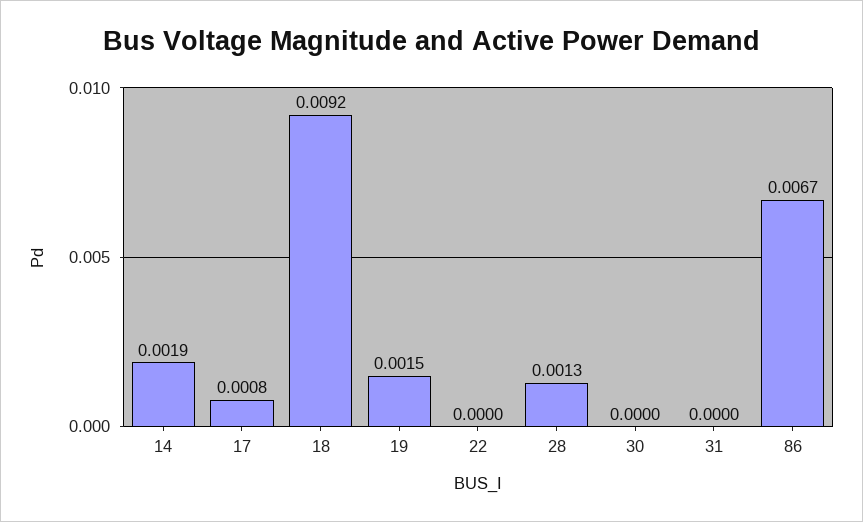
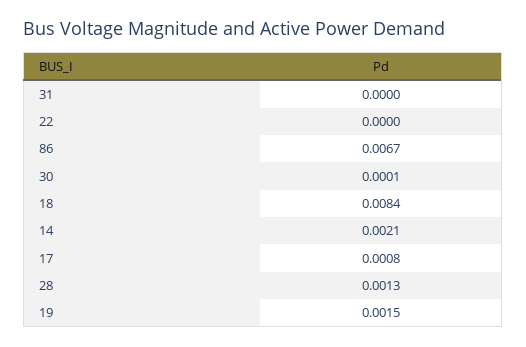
  {
-   "14": 0.0019,
+   "14": 0.0021,
    "17": 0.0008,
-   "18": 0.0092,
+   "18": 0.0084,
    "19": 0.0015,
    "22": 0,
    "28": 0.0013,
-   "30": 0,
+   "30": 0.0001,
    "31": 0,
    "86": 0.0067
  }

